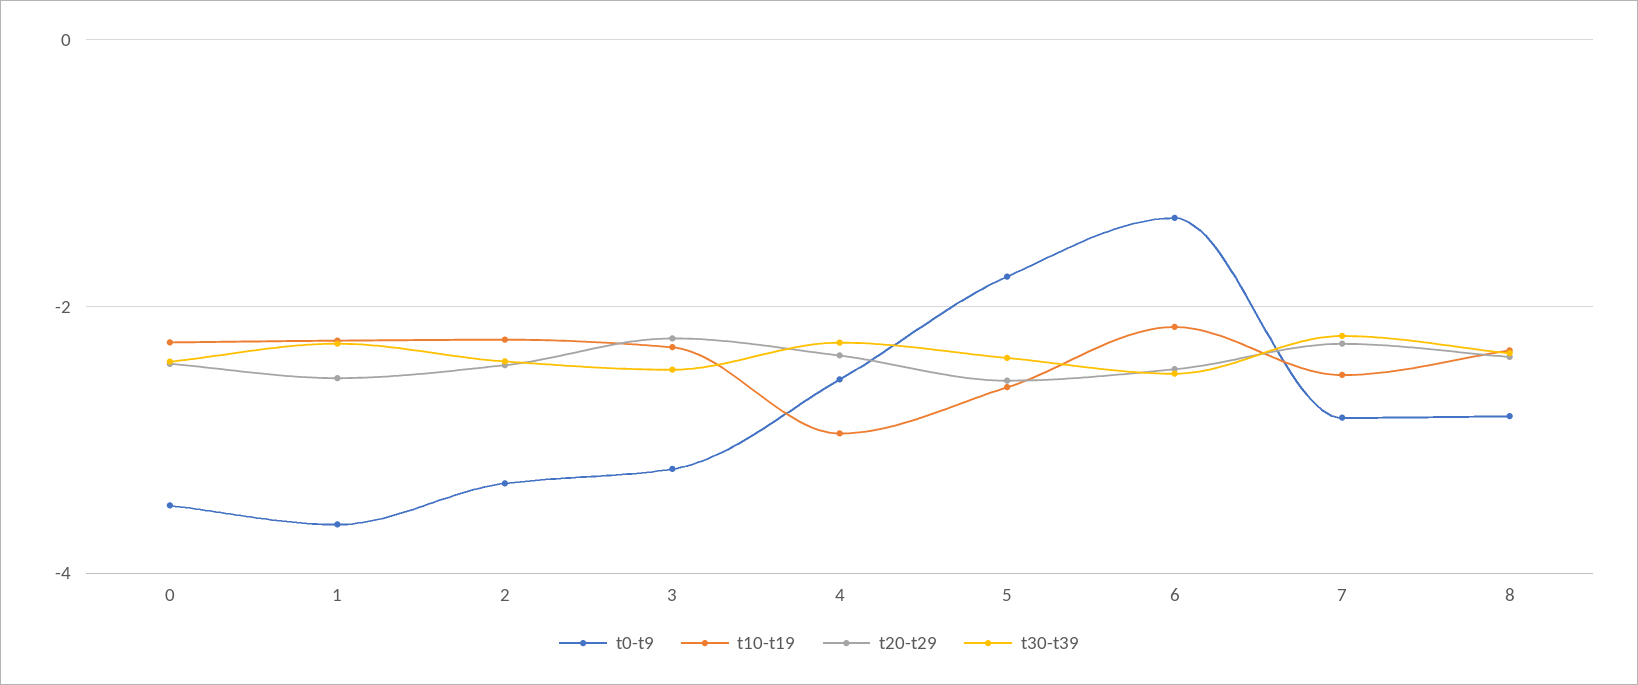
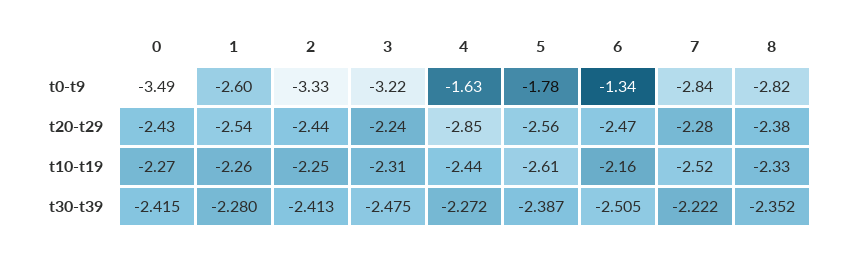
  {
    "t0-t9": {
      "0": -3.49,
-     "1": -3.6,
+     "1": -2.6,
      "2": -3.33,
      "3": -3.22,
-     "4": -2.6,
+     "4": -1.63,
      "5": -1.78,
      "6": -1.34,
      "7": -2.84,
      "8": -2.82
    },
    "t10-t19": {
      "0": -2.27,
      "1": -2.26,
      "2": -2.25,
      "3": -2.31,
-     "4": -3,
+     "4": -2.44,
      "5": -2.61,
      "6": -2.16,
      "7": -2.52,
      "8": -2.33
    },
    "t20-t29": {
      "0": -2.43,
      "1": -2.54,
      "2": -2.44,
      "3": -2.24,
-     "4": -2.4,
+     "4": -2.85,
      "5": -2.56,
      "6": -2.47,
      "7": -2.28,
      "8": -2.38
    },
    "t30-t39": {
      "0": -2.415,
      "1": -2.28,
      "2": -2.413,
      "3": -2.475,
      "4": -2.272,
      "5": -2.387,
      "6": -2.505,
      "7": -2.222,
      "8": -2.352
    }
  }

